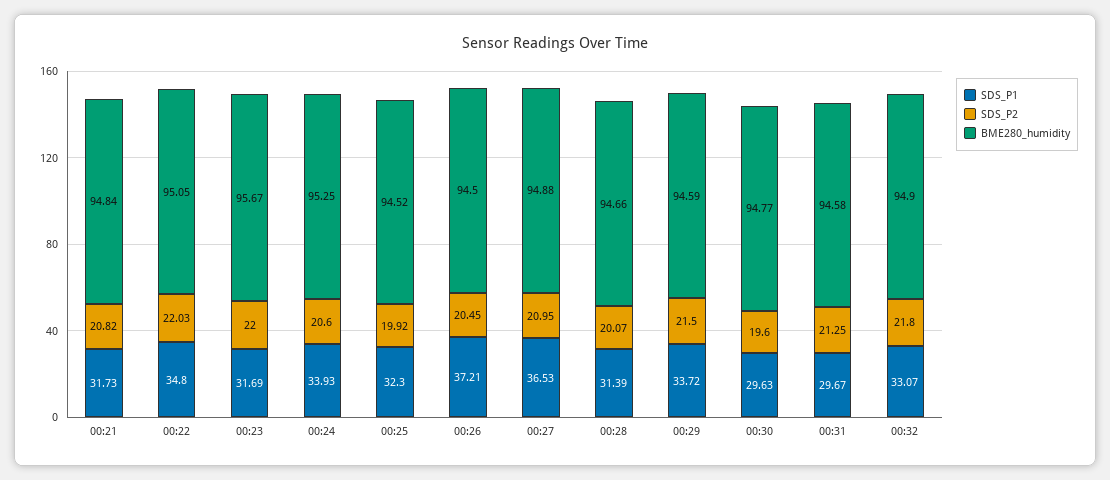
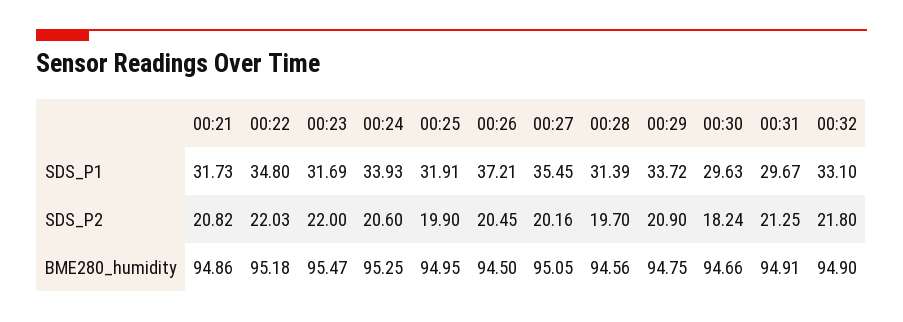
  {
    "SDS_P1": {
      "00:21": 31.73,
      "00:22": 34.8,
      "00:23": 31.69,
      "00:24": 33.93,
-     "00:25": 32.3,
+     "00:25": 31.91,
      "00:26": 37.21,
-     "00:27": 36.53,
+     "00:27": 35.45,
      "00:28": 31.39,
      "00:29": 33.72,
      "00:30": 29.63,
      "00:31": 29.67,
-     "00:32": 33.07
+     "00:32": 33.1
    },
    "SDS_P2": {
      "00:21": 20.82,
      "00:22": 22.03,
      "00:23": 22,
      "00:24": 20.6,
-     "00:25": 19.92,
+     "00:25": 19.9,
      "00:26": 20.45,
-     "00:27": 20.95,
+     "00:27": 20.16,
-     "00:28": 20.07,
+     "00:28": 19.7,
-     "00:29": 21.5,
+     "00:29": 20.9,
-     "00:30": 19.6,
+     "00:30": 18.24,
      "00:31": 21.25,
      "00:32": 21.8
    },
    "BME280_humidity": {
-     "00:21": 94.84,
+     "00:21": 94.86,
-     "00:22": 95.05,
+     "00:22": 95.18,
-     "00:23": 95.67,
+     "00:23": 95.47,
      "00:24": 95.25,
-     "00:25": 94.52,
+     "00:25": 94.95,
      "00:26": 94.5,
-     "00:27": 94.88,
+     "00:27": 95.05,
-     "00:28": 94.66,
+     "00:28": 94.56,
-     "00:29": 94.59,
+     "00:29": 94.75,
-     "00:30": 94.77,
+     "00:30": 94.66,
-     "00:31": 94.58,
+     "00:31": 94.91,
      "00:32": 94.9
    }
  }

